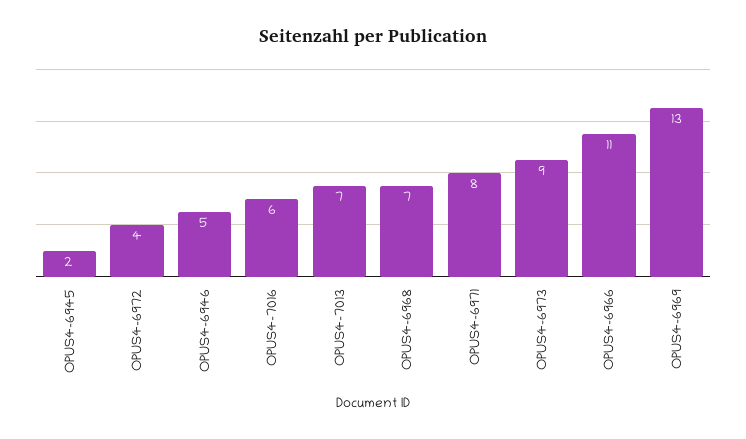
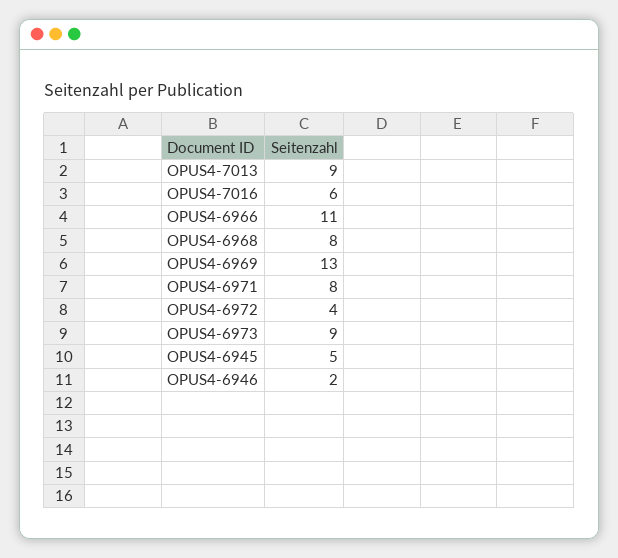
  {
-   "OPUS4-6945": 2,
+   "OPUS4-6945": 5,
    "OPUS4-6972": 4,
-   "OPUS4-6946": 5,
+   "OPUS4-6946": 2,
    "OPUS4-7016": 6,
-   "OPUS4-7013": 7,
+   "OPUS4-7013": 9,
-   "OPUS4-6968": 7,
+   "OPUS4-6968": 8,
    "OPUS4-6971": 8,
    "OPUS4-6973": 9,
    "OPUS4-6966": 11,
    "OPUS4-6969": 13
  }

